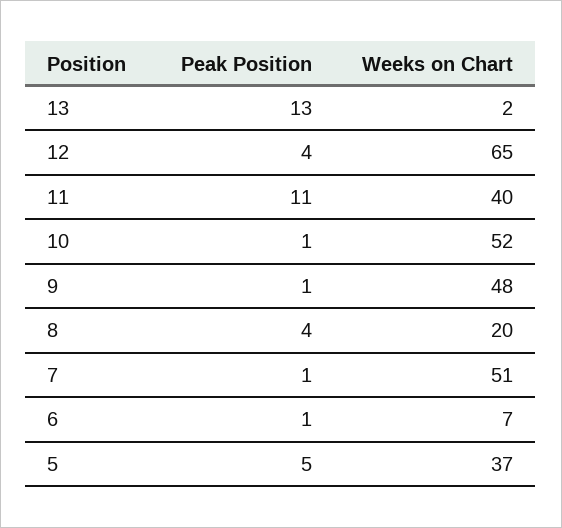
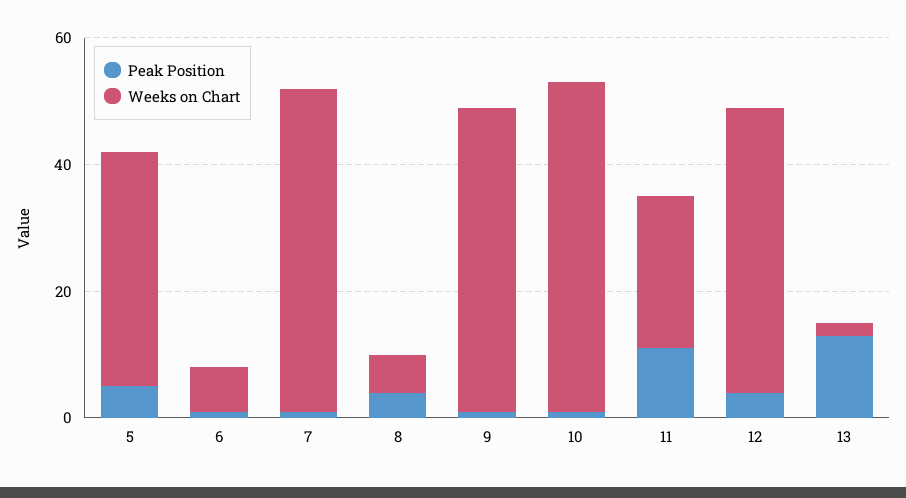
  {
    "Peak Position": {
      "13": 13,
      "12": 4,
      "11": 11,
      "10": 1,
      "9": 1,
      "8": 4,
      "7": 1,
      "6": 1,
      "5": 5
    },
    "Weeks on Chart": {
      "13": 2,
-     "12": 65,
+     "12": 45,
-     "11": 40,
+     "11": 25,
      "10": 52,
      "9": 48,
-     "8": 20,
+     "8": 5,
      "7": 51,
      "6": 7,
      "5": 37
    }
  }

